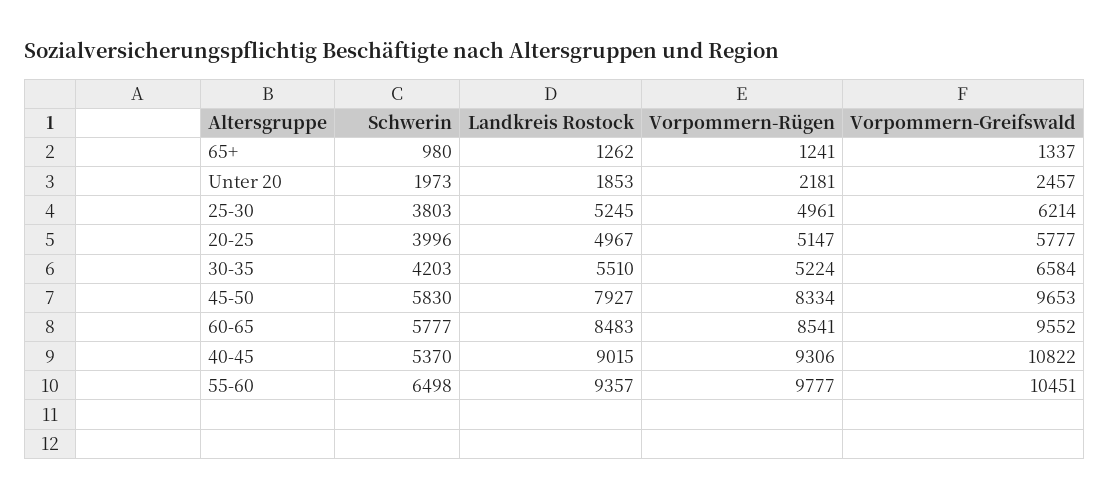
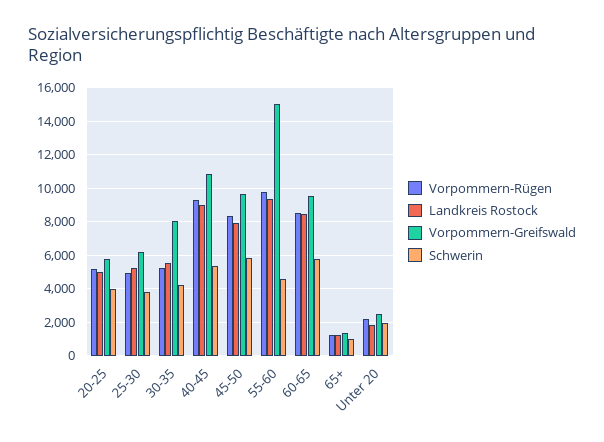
  {
    "Schwerin": {
      "65+": 980,
      "Unter 20": 1973,
      "25-30": 3803,
      "20-25": 3996,
      "30-35": 4203,
      "45-50": 5830,
      "60-65": 5777,
      "40-45": 5370,
-     "55-60": 6498
+     "55-60": 4500
    },
    "Landkreis Rostock": {
      "65+": 1262,
      "Unter 20": 1853,
      "25-30": 5245,
      "20-25": 4967,
      "30-35": 5510,
      "45-50": 7927,
      "60-65": 8483,
      "40-45": 9015,
      "55-60": 9357
    },
    "Vorpommern-Rügen": {
      "65+": 1241,
      "Unter 20": 2181,
      "25-30": 4961,
      "20-25": 5147,
      "30-35": 5224,
      "45-50": 8334,
      "60-65": 8541,
      "40-45": 9306,
      "55-60": 9777
    },
    "Vorpommern-Greifswald": {
      "65+": 1337,
      "Unter 20": 2457,
      "25-30": 6214,
      "20-25": 5777,
-     "30-35": 6584,
+     "30-35": 8000,
      "45-50": 9653,
      "60-65": 9552,
      "40-45": 10822,
-     "55-60": 10451
+     "55-60": 15000
    }
  }

